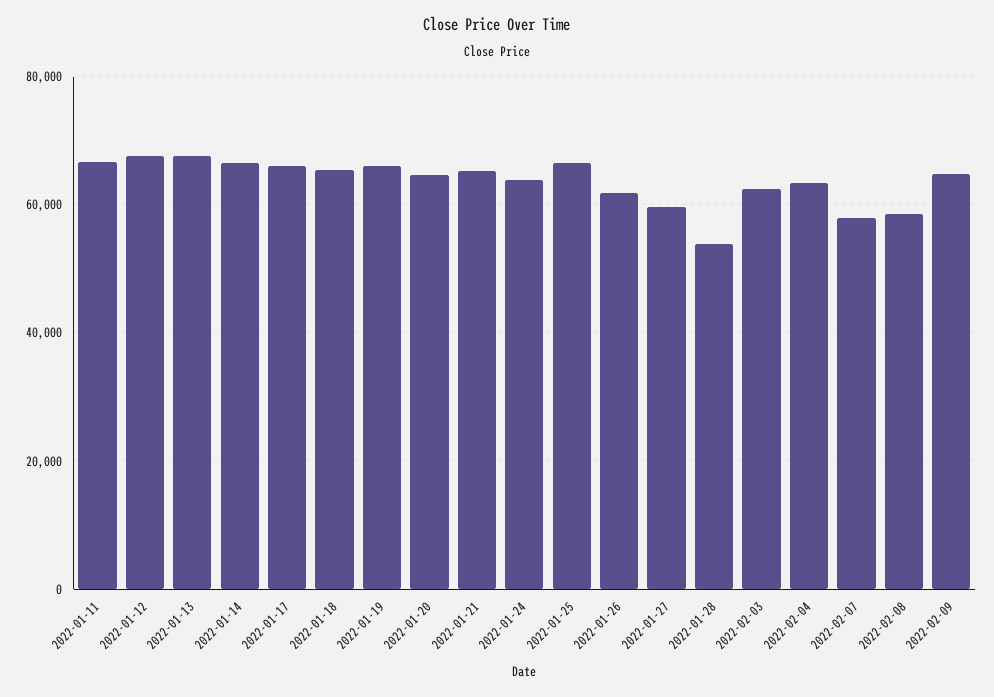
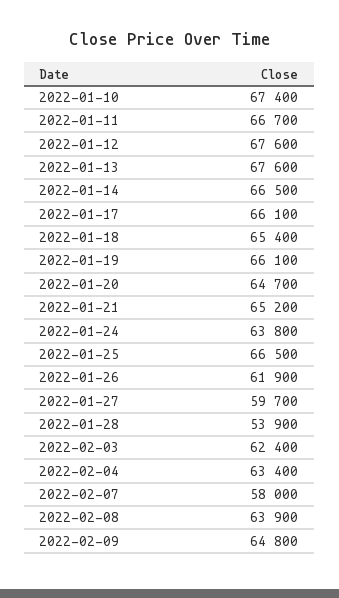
  {
    "2022-01-11": 66700,
    "2022-01-12": 67600,
    "2022-01-13": 67600,
    "2022-01-14": 66500,
    "2022-01-17": 66100,
    "2022-01-18": 65400,
    "2022-01-19": 66100,
    "2022-01-20": 64700,
    "2022-01-21": 65200,
    "2022-01-24": 63800,
    "2022-01-25": 66500,
    "2022-01-26": 61900,
    "2022-01-27": 59700,
    "2022-01-28": 53900,
    "2022-02-03": 62400,
    "2022-02-04": 63400,
    "2022-02-07": 58000,
-   "2022-02-08": 58000,
+   "2022-02-08": 63900,
-   "2022-02-09": 64800
+   "2022-02-09": 64800,
+   "2022-01-10": 67400
  }

